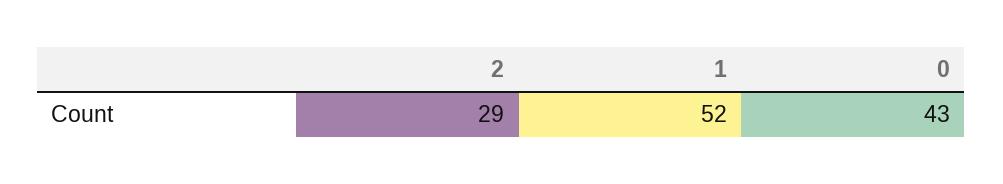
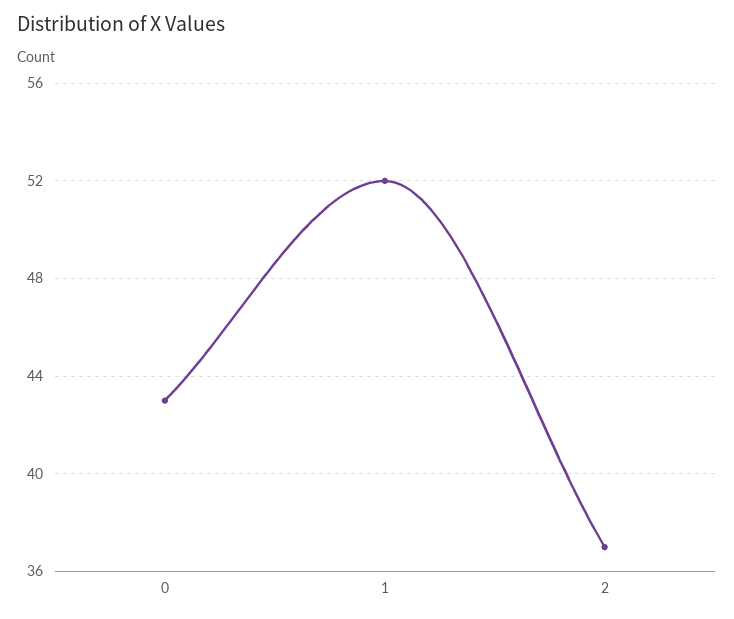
  {
-   "2": 29,
+   "2": 37,
    "1": 52,
    "0": 43
  }

